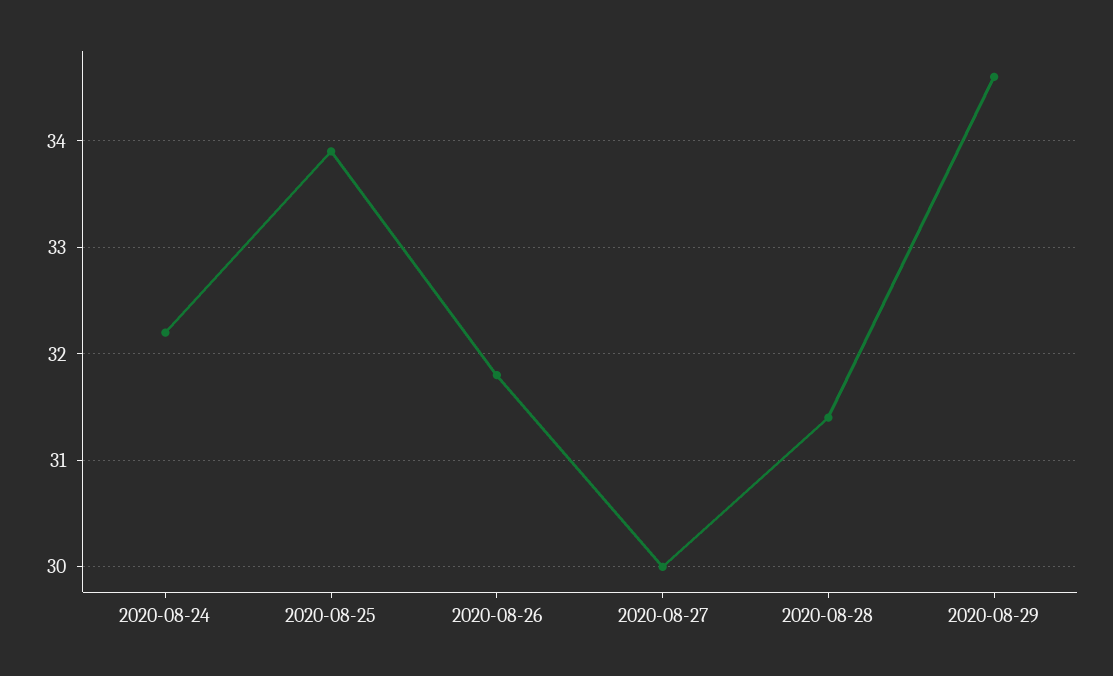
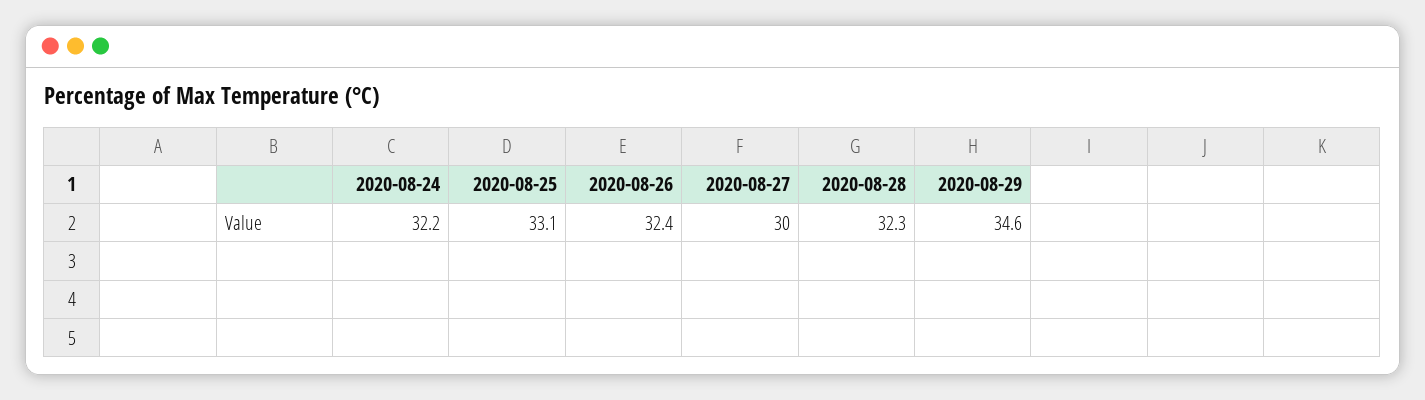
  {
    "2020-08-24": 32.2,
-   "2020-08-25": 33.9,
+   "2020-08-25": 33.1,
-   "2020-08-26": 31.8,
+   "2020-08-26": 32.4,
    "2020-08-27": 30,
-   "2020-08-28": 31.4,
+   "2020-08-28": 32.3,
    "2020-08-29": 34.6
  }

